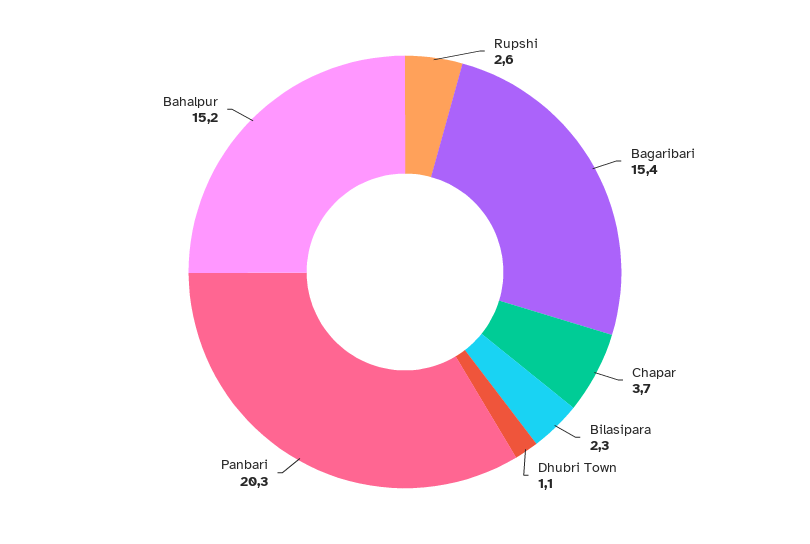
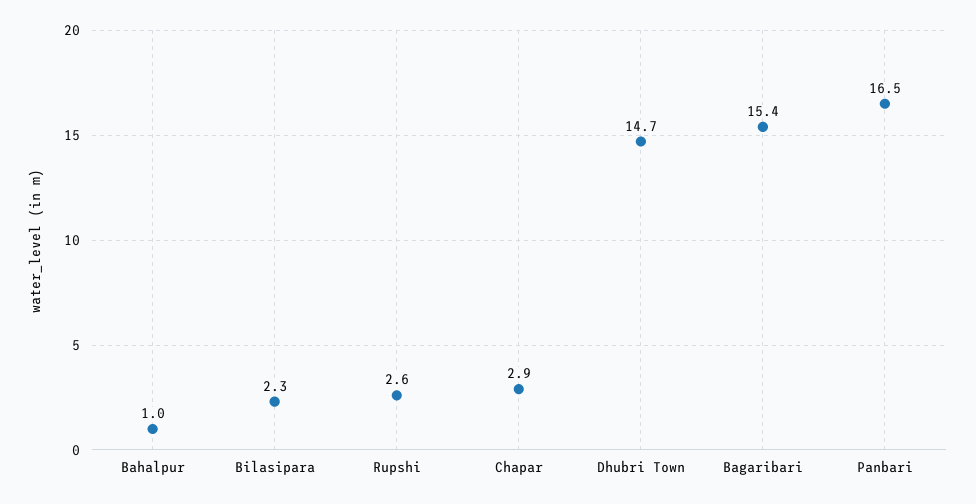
  {
    "Rupshi": 2.6,
    "Bagaribari": 15.4,
-   "Chapar": 3.7,
+   "Chapar": 2.9,
    "Bilasipara": 2.3,
-   "Dhubri Town": 1.1,
+   "Dhubri Town": 14.7,
-   "Panbari": 20.3,
+   "Panbari": 16.5,
-   "Bahalpur": 15.2
+   "Bahalpur": 1
  }

